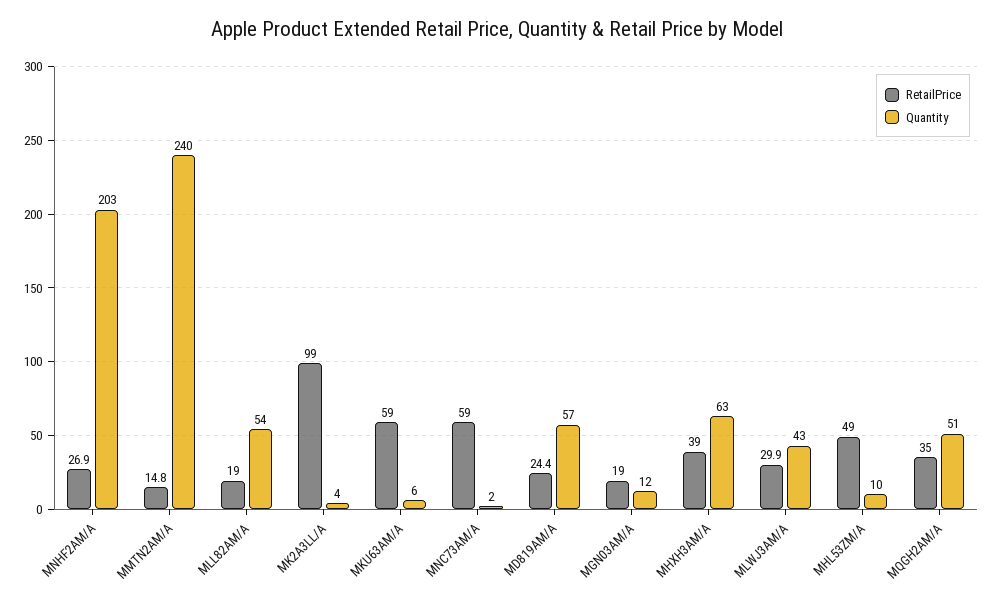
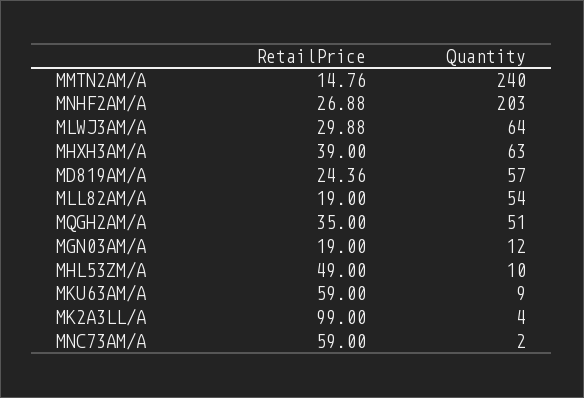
  {
    "RetailPrice": {
      "MNHF2AM/A": 26.88,
      "MMTN2AM/A": 14.76,
      "MLL82AM/A": 19,
      "MK2A3LL/A": 99,
      "MKU63AM/A": 59,
      "MNC73AM/A": 59,
      "MD819AM/A": 24.36,
      "MGN03AM/A": 19,
      "MHXH3AM/A": 39,
      "MLWJ3AM/A": 29.88,
      "MHL53ZM/A": 49,
      "MQGH2AM/A": 35
    },
    "Quantity": {
      "MNHF2AM/A": 203,
      "MMTN2AM/A": 240,
      "MLL82AM/A": 54,
      "MK2A3LL/A": 4,
-     "MKU63AM/A": 6,
+     "MKU63AM/A": 9,
      "MNC73AM/A": 2,
      "MD819AM/A": 57,
      "MGN03AM/A": 12,
      "MHXH3AM/A": 63,
-     "MLWJ3AM/A": 43,
+     "MLWJ3AM/A": 64,
      "MHL53ZM/A": 10,
      "MQGH2AM/A": 51
    }
  }

